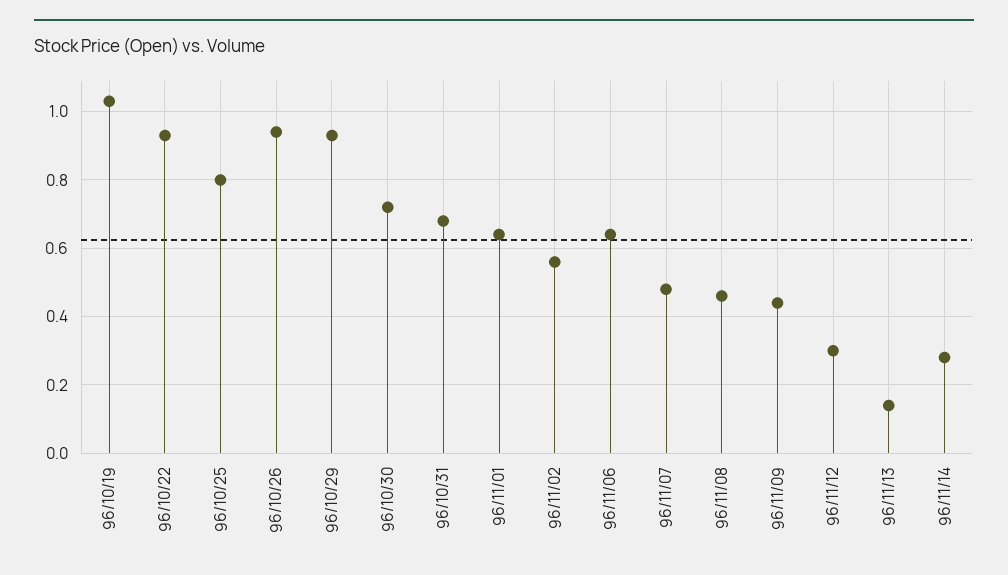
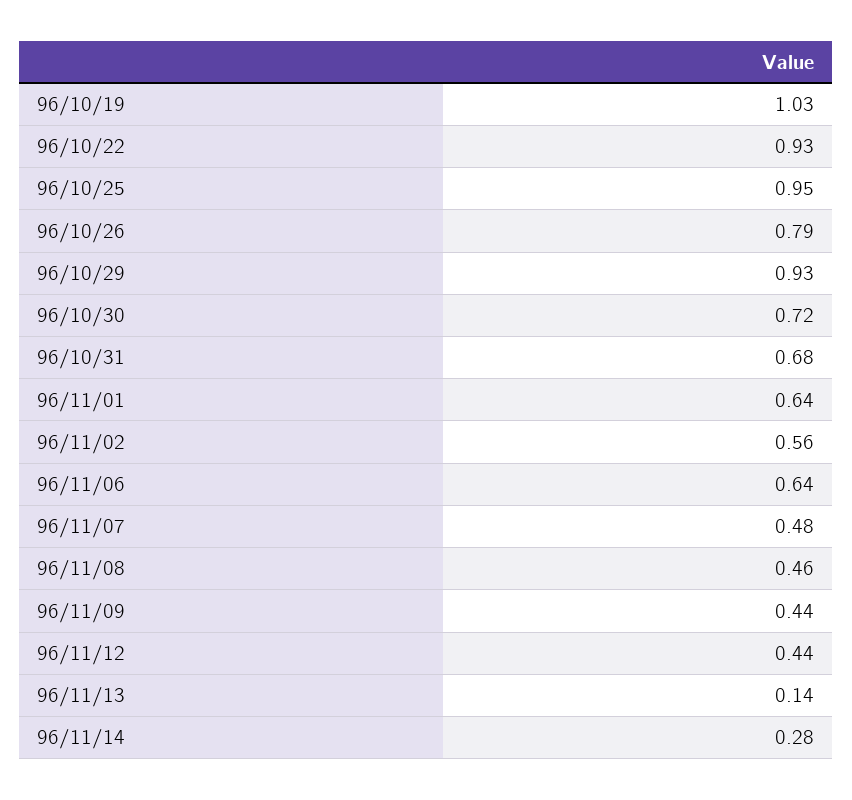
  {
    "96/10/19": 1.03,
    "96/10/22": 0.93,
-   "96/10/25": 0.8,
+   "96/10/25": 0.95,
-   "96/10/26": 0.95,
+   "96/10/26": 0.79,
    "96/10/29": 0.93,
    "96/10/30": 0.72,
    "96/10/31": 0.68,
    "96/11/01": 0.64,
    "96/11/02": 0.56,
    "96/11/06": 0.64,
    "96/11/07": 0.48,
    "96/11/08": 0.46,
    "96/11/09": 0.44,
-   "96/11/12": 0.3,
+   "96/11/12": 0.44,
    "96/11/13": 0.14,
    "96/11/14": 0.28
  }

